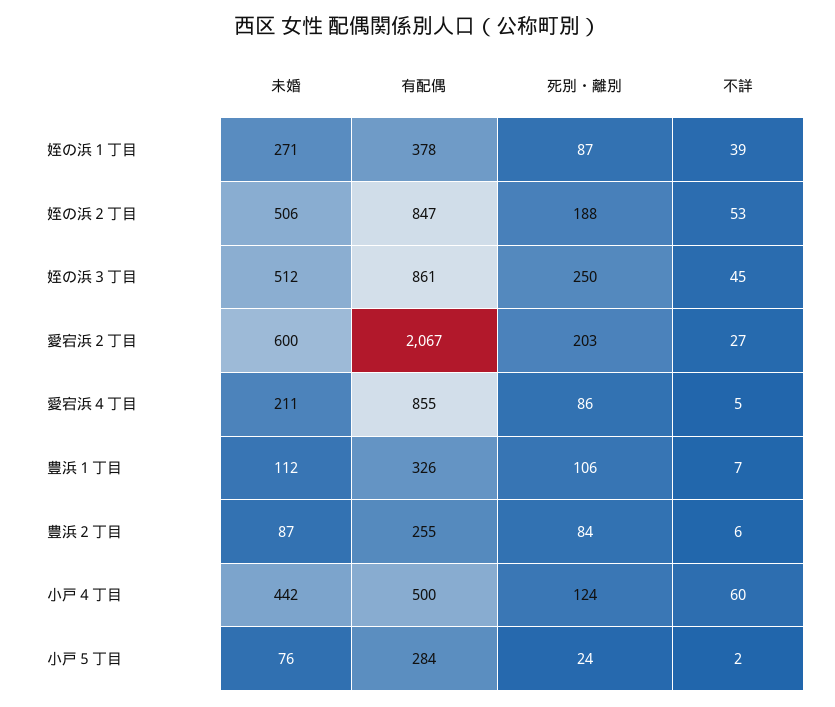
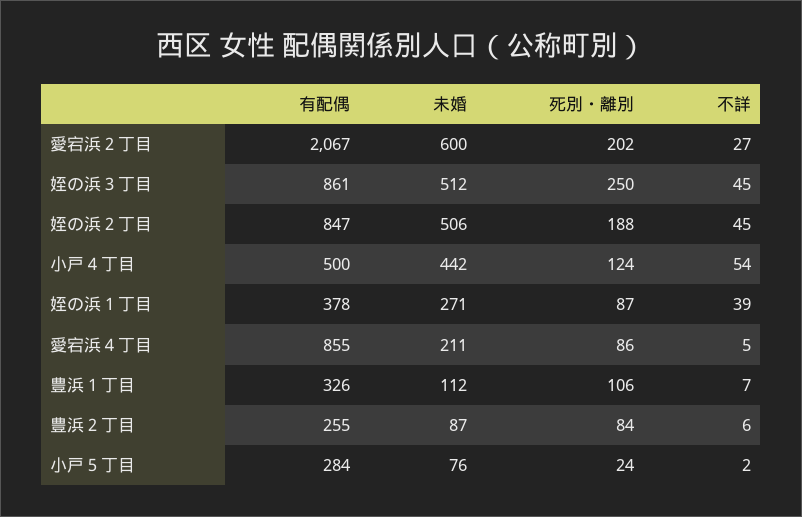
  {
    "未婚": {
      "姪の浜１丁目": 271,
      "姪の浜２丁目": 506,
      "姪の浜３丁目": 512,
      "愛宕浜２丁目": 600,
      "愛宕浜４丁目": 211,
      "豊浜１丁目": 112,
      "豊浜２丁目": 87,
      "小戸４丁目": 442,
      "小戸５丁目": 76
    },
    "有配偶": {
      "姪の浜１丁目": 378,
      "姪の浜２丁目": 847,
      "姪の浜３丁目": 861,
      "愛宕浜２丁目": 2067,
      "愛宕浜４丁目": 855,
      "豊浜１丁目": 326,
      "豊浜２丁目": 255,
      "小戸４丁目": 500,
      "小戸５丁目": 284
    },
    "死別・離別": {
      "姪の浜１丁目": 87,
      "姪の浜２丁目": 188,
      "姪の浜３丁目": 250,
-     "愛宕浜２丁目": 203,
+     "愛宕浜２丁目": 202,
      "愛宕浜４丁目": 86,
      "豊浜１丁目": 106,
      "豊浜２丁目": 84,
      "小戸４丁目": 124,
      "小戸５丁目": 24
    },
    "不詳": {
      "姪の浜１丁目": 39,
-     "姪の浜２丁目": 53,
+     "姪の浜２丁目": 45,
      "姪の浜３丁目": 45,
      "愛宕浜２丁目": 27,
      "愛宕浜４丁目": 5,
      "豊浜１丁目": 7,
      "豊浜２丁目": 6,
-     "小戸４丁目": 60,
+     "小戸４丁目": 54,
      "小戸５丁目": 2
    }
  }

